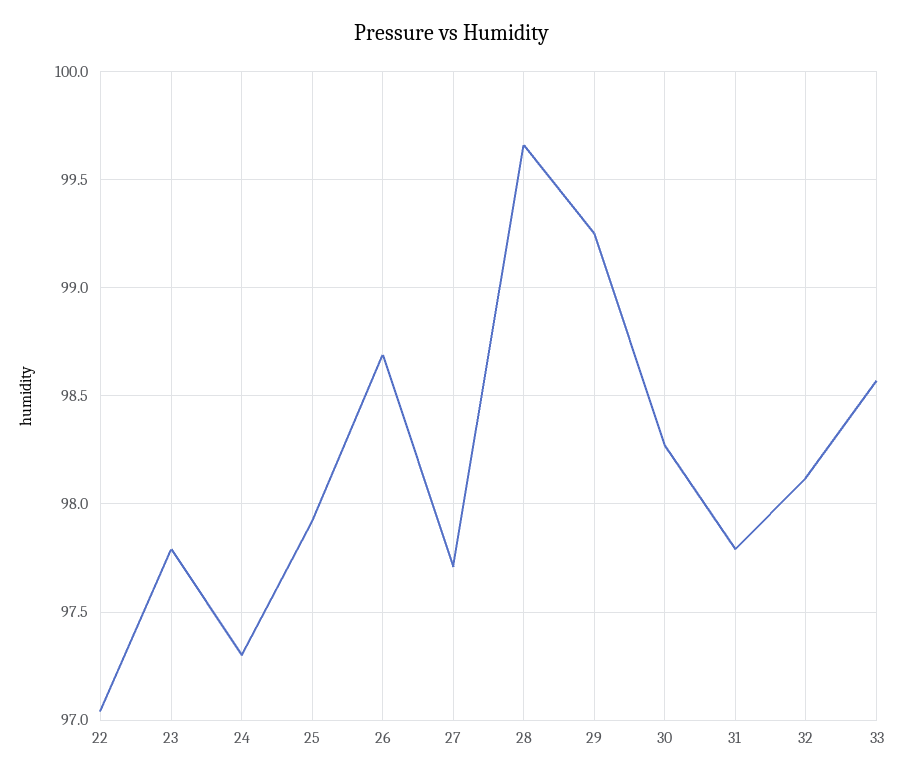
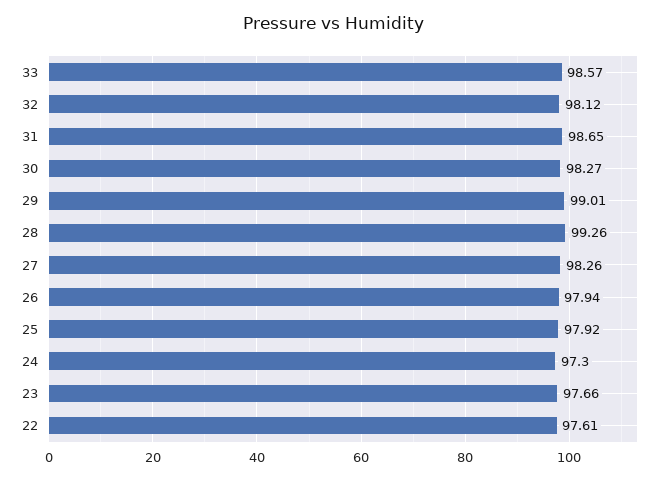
  {
-   "22": 97.05,
+   "22": 97.61,
-   "23": 97.8,
+   "23": 97.66,
    "24": 97.3,
    "25": 97.92,
-   "26": 98.7,
+   "26": 97.94,
-   "27": 97.7,
+   "27": 98.26,
-   "28": 99.65,
+   "28": 99.26,
-   "29": 99.25,
+   "29": 99.01,
    "30": 98.27,
-   "31": 97.8,
+   "31": 98.65,
    "32": 98.12,
    "33": 98.57
  }

